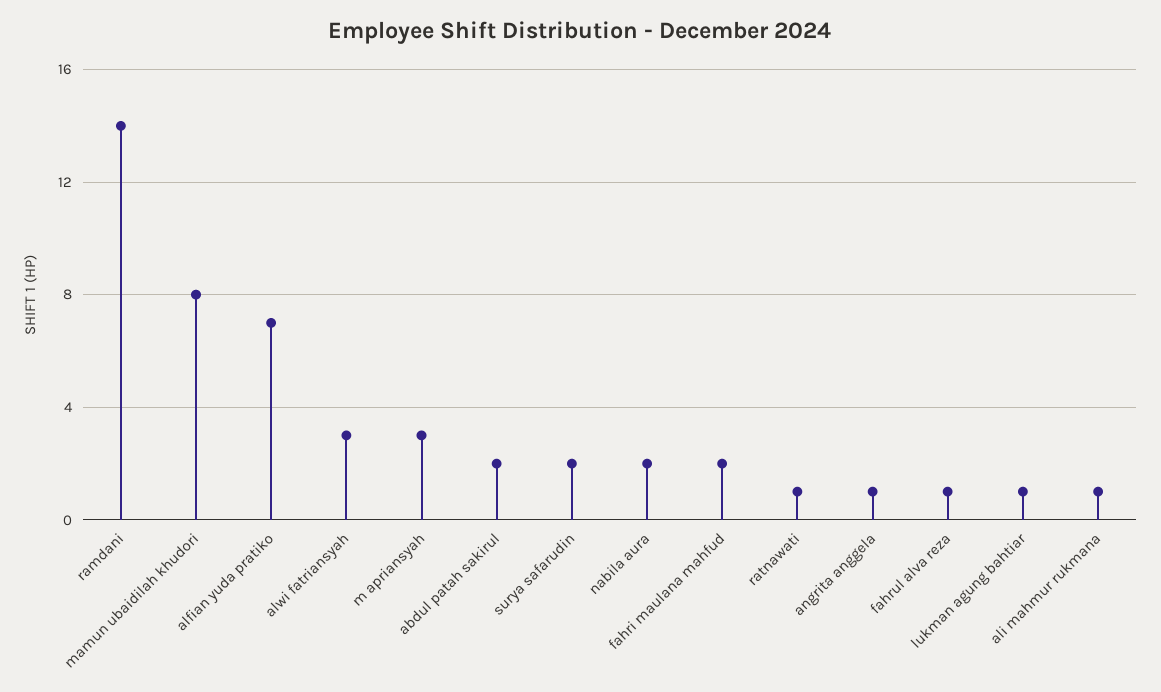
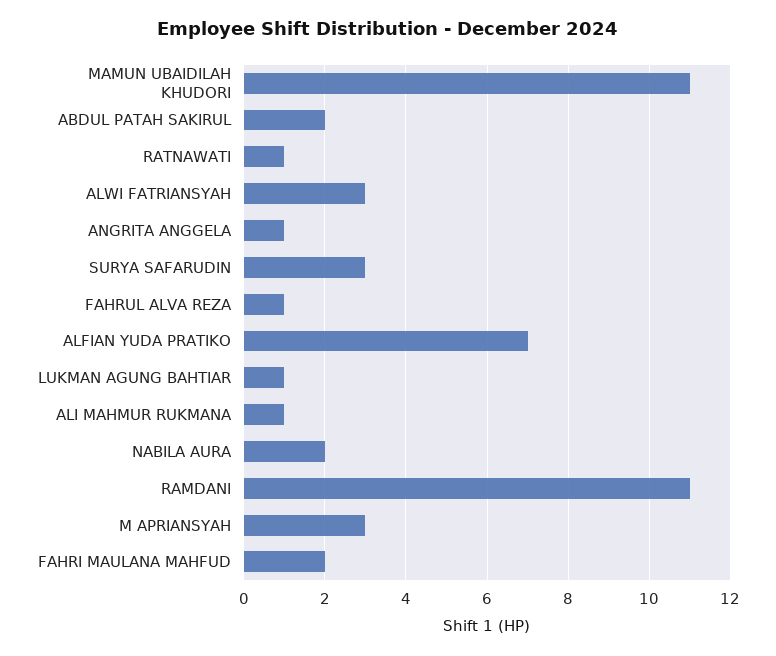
  {
-   "ramdani": 14,
+   "ramdani": 11,
-   "mamun ubaidilah khudori": 8,
+   "mamun ubaidilah khudori": 11,
    "alfian yuda pratiko": 7,
    "alwi fatriansyah": 3,
    "m apriansyah": 3,
    "abdul patah sakirul": 2,
-   "surya safarudin": 2,
+   "surya safarudin": 3,
    "nabila aura": 2,
    "fahri maulana mahfud": 2,
    "ratnawati": 1,
    "angrita anggela": 1,
    "fahrul alva reza": 1,
    "lukman agung bahtiar": 1,
    "ali mahmur rukmana": 1
  }

